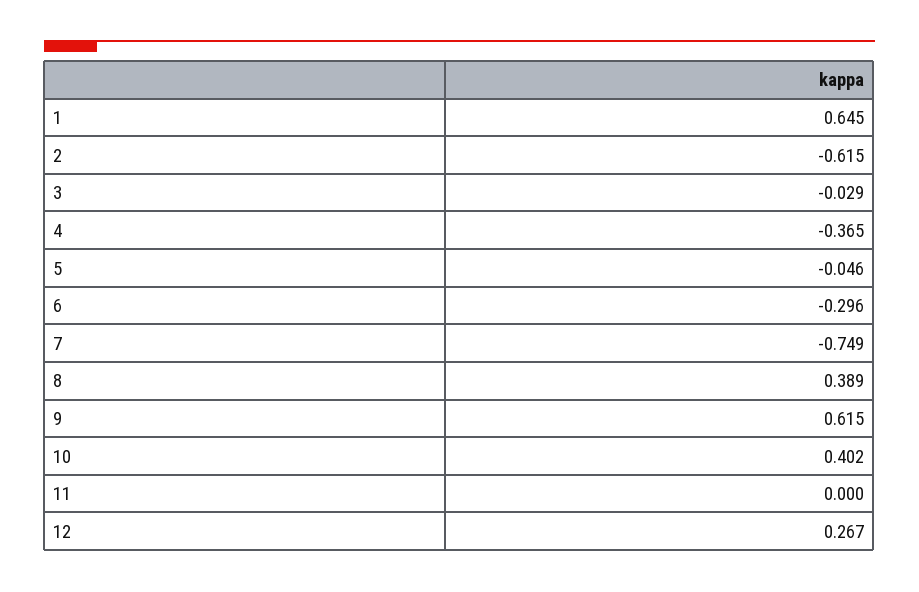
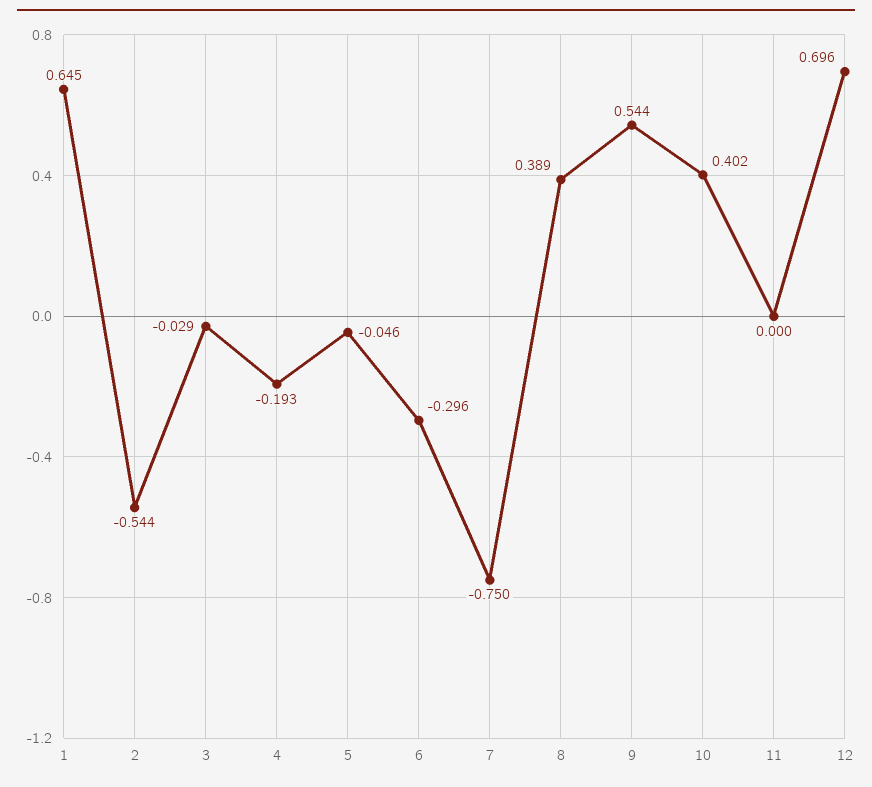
  {
    "1": 0.645,
-   "2": -0.615,
+   "2": -0.544,
    "3": -0.029,
-   "4": -0.365,
+   "4": -0.193,
    "5": -0.046,
    "6": -0.296,
-   "7": -0.749,
+   "7": -0.75,
    "8": 0.389,
-   "9": 0.615,
+   "9": 0.544,
    "10": 0.402,
    "11": 0,
-   "12": 0.267
+   "12": 0.696
  }

